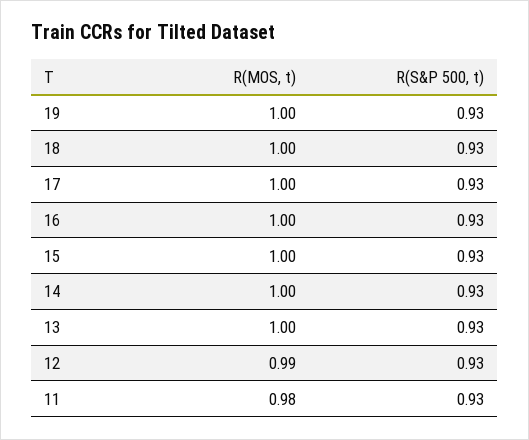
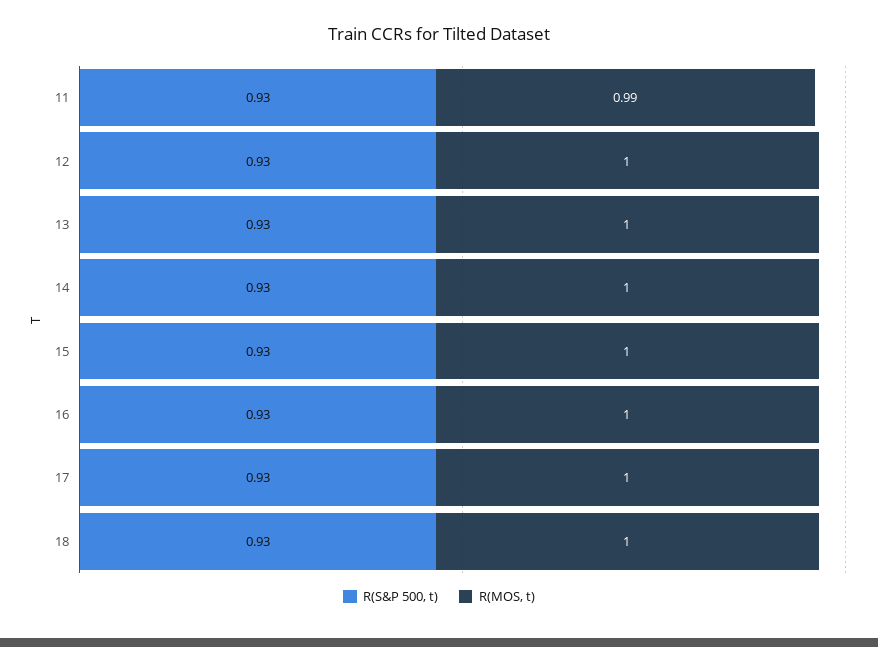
  {
    "R(MOS, t)": {
-     "19": 1,
      "18": 1,
      "17": 1,
      "16": 1,
      "15": 1,
      "14": 1,
      "13": 1,
-     "12": 0.99,
+     "12": 1,
-     "11": 0.98
+     "11": 0.99
    },
    "R(S&P 500, t)": {
-     "19": 0.93,
      "18": 0.93,
      "17": 0.93,
      "16": 0.93,
      "15": 0.93,
      "14": 0.93,
      "13": 0.93,
      "12": 0.93,
      "11": 0.93
    }
  }

